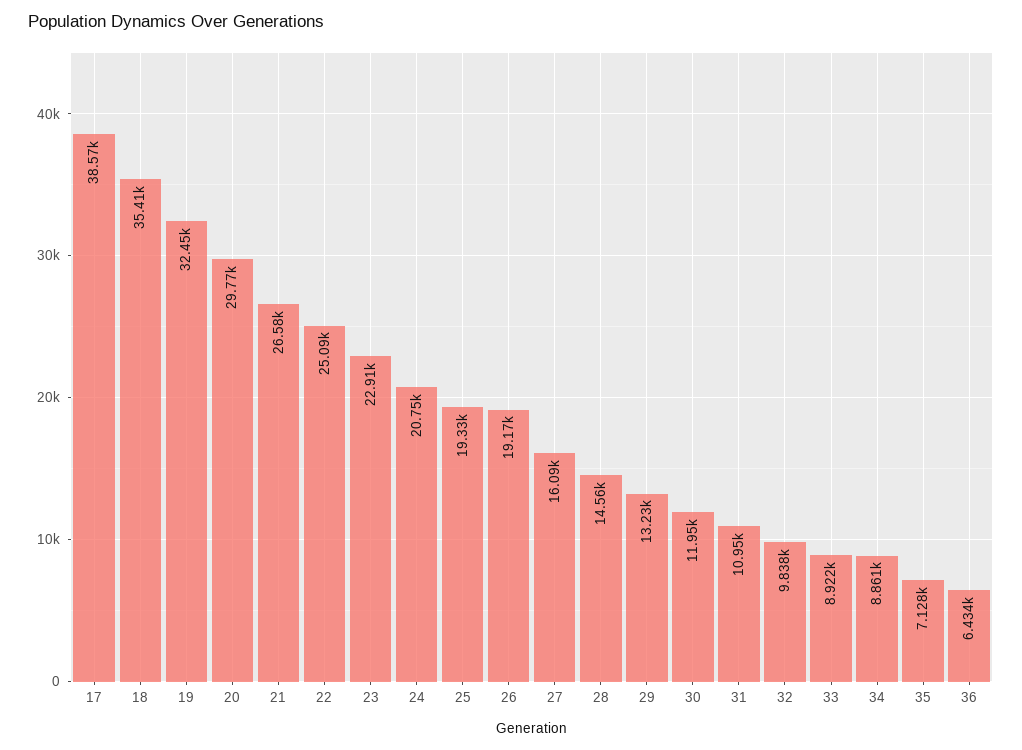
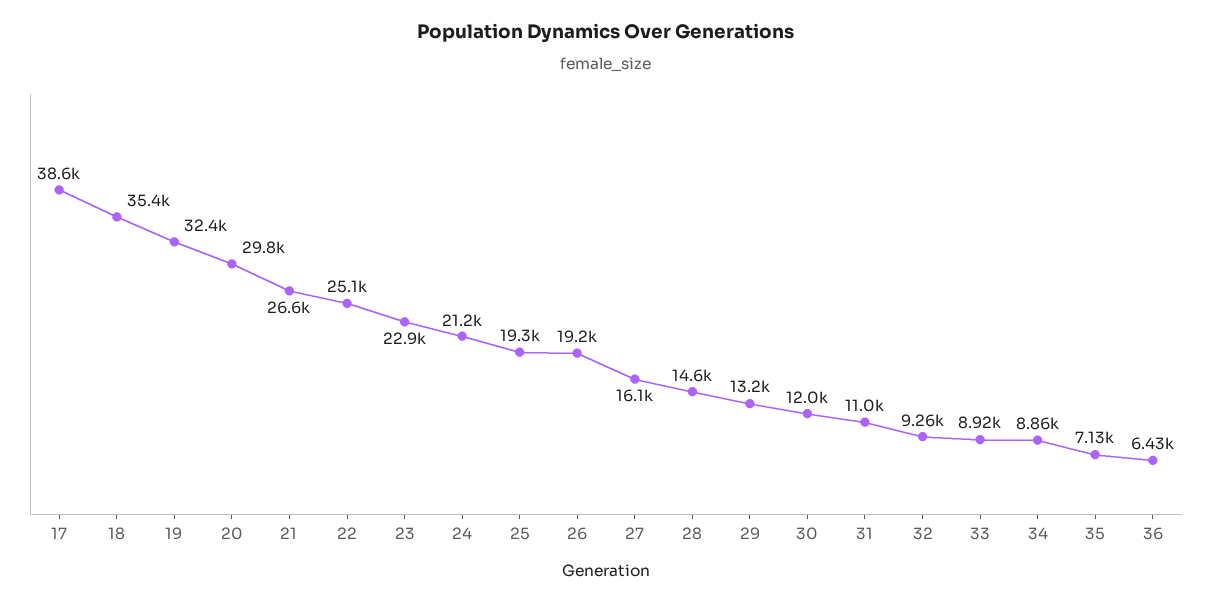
  {
    "17": 38570,
    "18": 35410,
    "19": 32450,
    "20": 29770,
    "21": 26580,
    "22": 25090,
    "23": 22910,
-   "24": 20750,
+   "24": 21200,
    "25": 19330,
    "26": 19170,
    "27": 16090,
    "28": 14560,
    "29": 13230,
    "30": 11950,
    "31": 10950,
-   "32": 9838,
+   "32": 9260,
    "33": 8922,
    "34": 8861,
    "35": 7128,
    "36": 6434
  }

